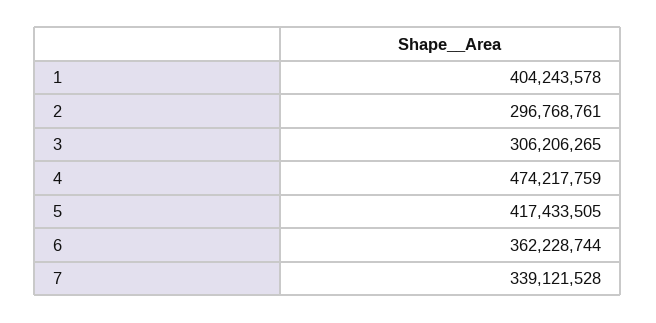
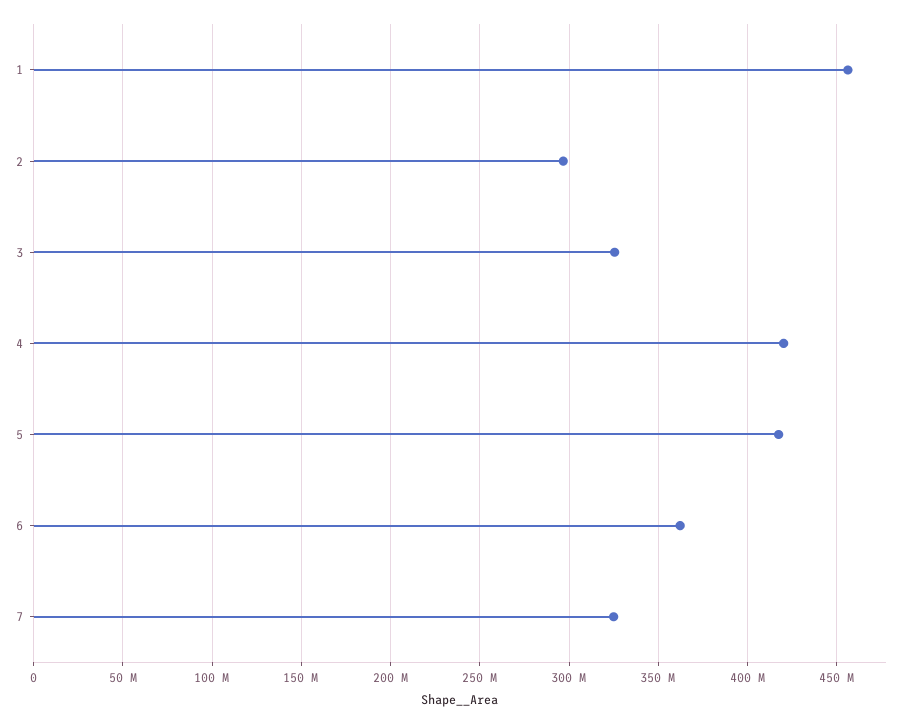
  {
-   "1": 404243578,
+   "1": 455000000,
    "2": 296768761,
-   "3": 306206265,
+   "3": 325000000,
-   "4": 474217759,
+   "4": 420000000,
    "5": 417433505,
    "6": 362228744,
-   "7": 339121528
+   "7": 325000000
  }

